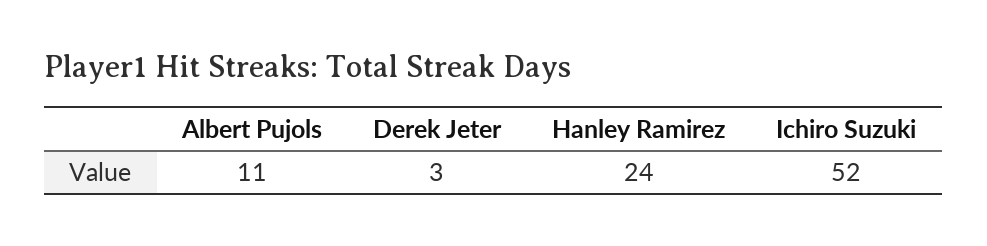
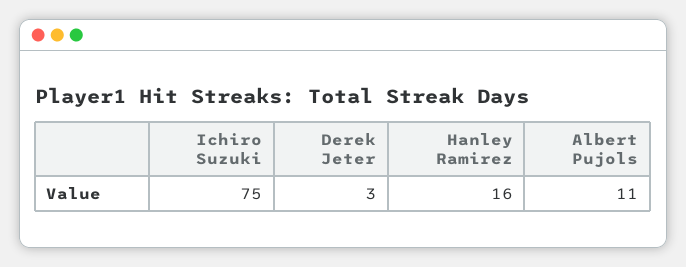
  {
    "Albert Pujols": 11,
    "Derek Jeter": 3,
-   "Hanley Ramirez": 24,
+   "Hanley Ramirez": 16,
-   "Ichiro Suzuki": 52
+   "Ichiro Suzuki": 75
  }

